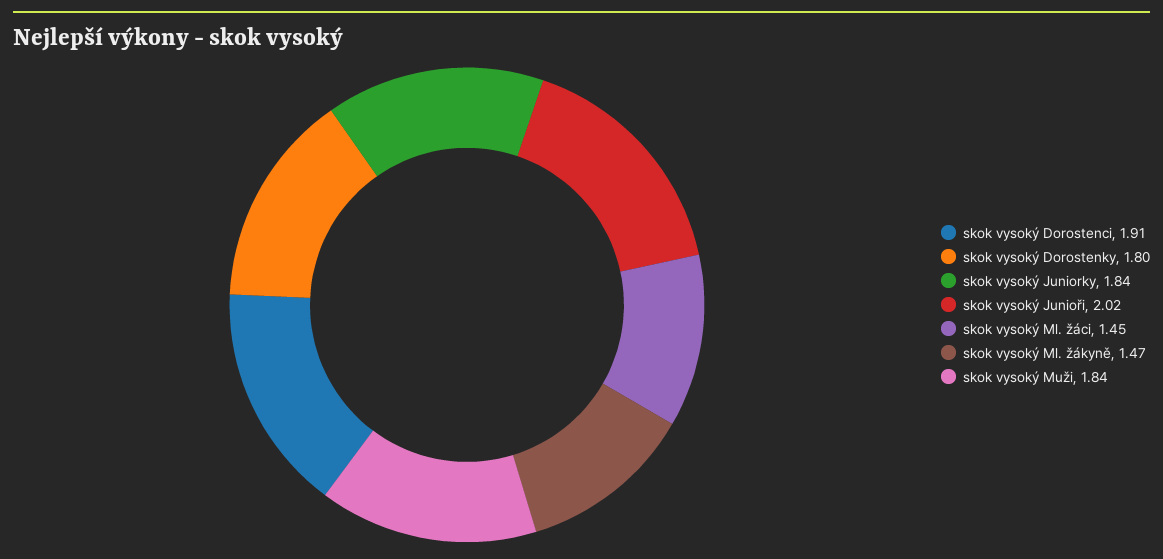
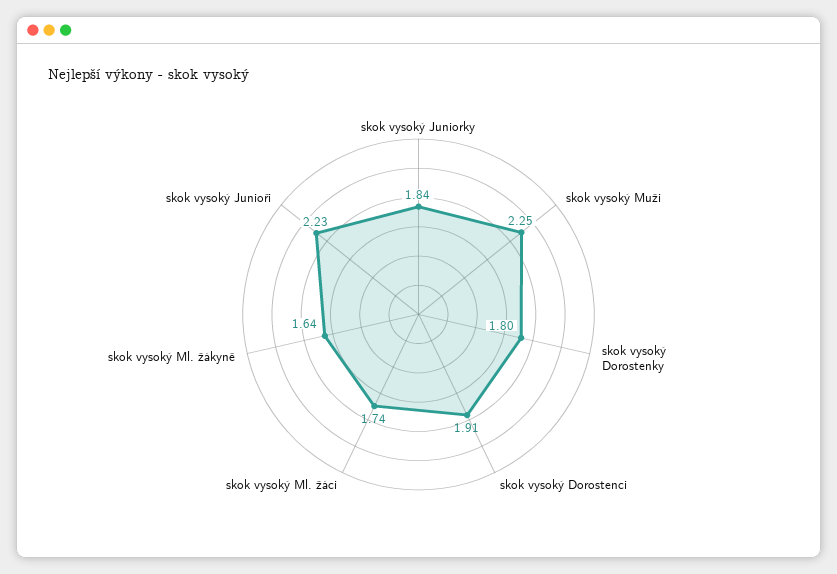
  {
    "skok vysoký Dorostenci": 1.91,
    "skok vysoký Dorostenky": 1.8,
    "skok vysoký Juniorky": 1.84,
-   "skok vysoký Junioři": 2.02,
+   "skok vysoký Junioři": 2.23,
-   "skok vysoký Ml. žáci": 1.45,
+   "skok vysoký Ml. žáci": 1.74,
-   "skok vysoký Ml. žákyně": 1.47,
+   "skok vysoký Ml. žákyně": 1.64,
-   "skok vysoký Muži": 1.84
+   "skok vysoký Muži": 2.25
  }

